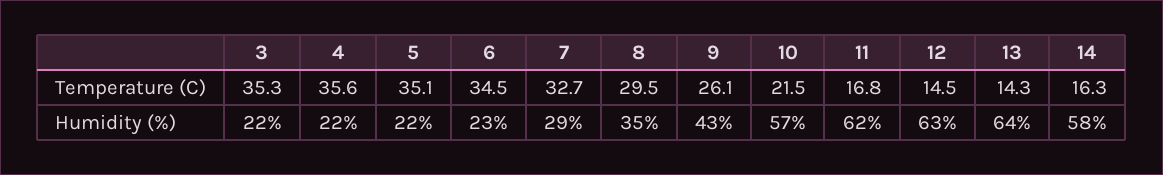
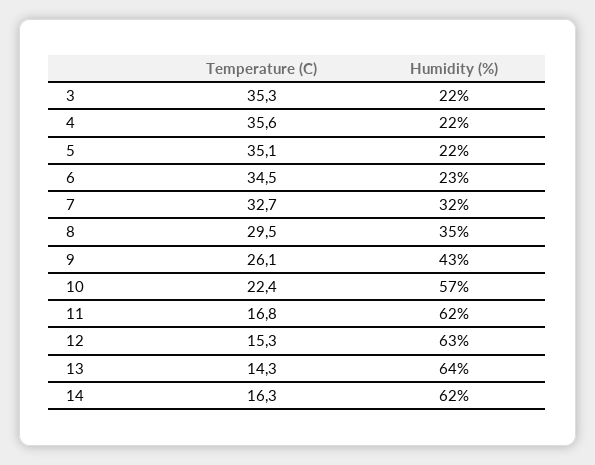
  {
    "3": {
      "Temperature (C)": 35.3,
      "Humidity (%)": 22
    },
    "4": {
      "Temperature (C)": 35.6,
      "Humidity (%)": 22
    },
    "5": {
      "Temperature (C)": 35.1,
      "Humidity (%)": 22
    },
    "6": {
      "Temperature (C)": 34.5,
      "Humidity (%)": 23
    },
    "7": {
      "Temperature (C)": 32.7,
-     "Humidity (%)": 29
+     "Humidity (%)": 32
    },
    "8": {
      "Temperature (C)": 29.5,
      "Humidity (%)": 35
    },
    "9": {
      "Temperature (C)": 26.1,
      "Humidity (%)": 43
    },
    "10": {
-     "Temperature (C)": 21.5,
+     "Temperature (C)": 22.4,
      "Humidity (%)": 57
    },
    "11": {
      "Temperature (C)": 16.8,
      "Humidity (%)": 62
    },
    "12": {
-     "Temperature (C)": 14.5,
+     "Temperature (C)": 15.3,
      "Humidity (%)": 63
    },
    "13": {
      "Temperature (C)": 14.3,
      "Humidity (%)": 64
    },
    "14": {
      "Temperature (C)": 16.3,
-     "Humidity (%)": 58
+     "Humidity (%)": 62
    }
  }

